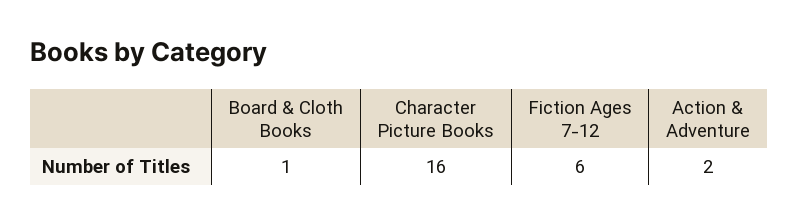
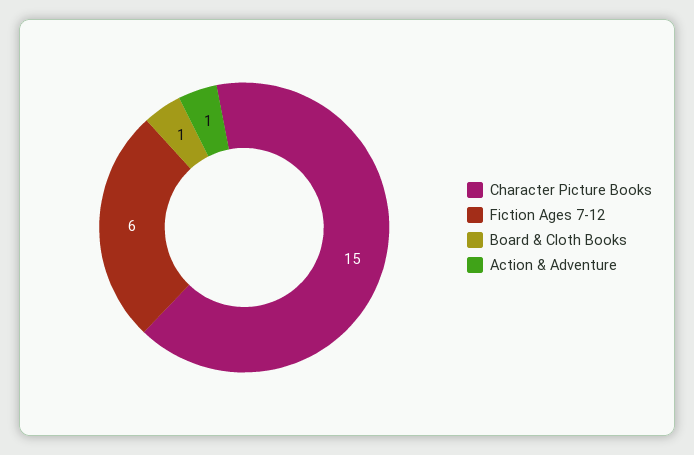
  {
    "Board & Cloth Books": 1,
-   "Character Picture Books": 16,
+   "Character Picture Books": 15,
    "Fiction Ages 7-12": 6,
-   "Action & Adventure": 2
+   "Action & Adventure": 1
  }

